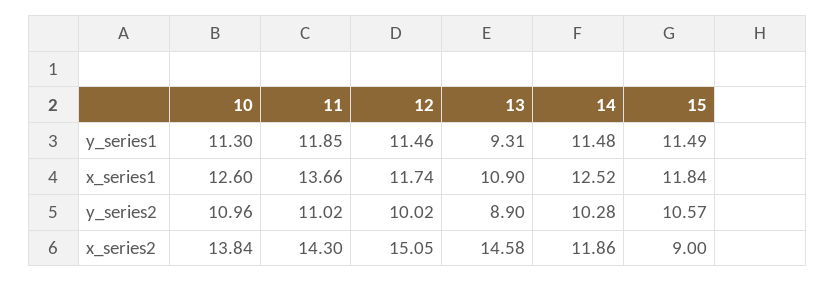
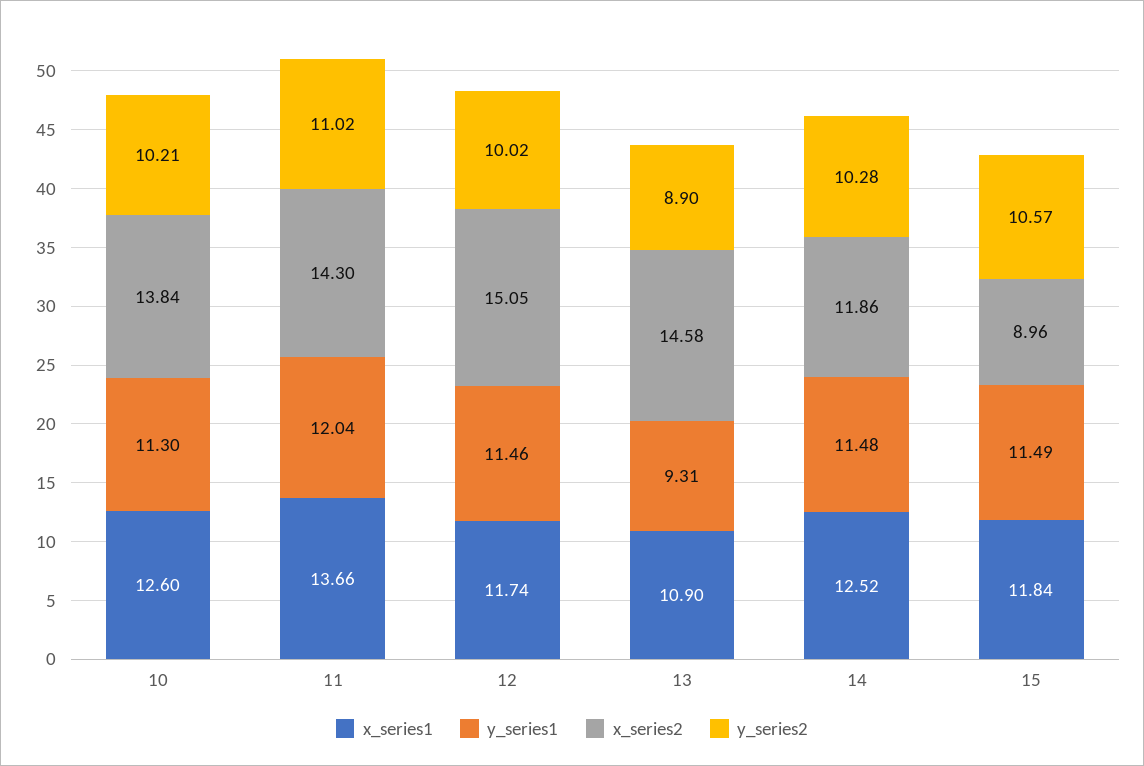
  {
    "y_series1": {
      "10": 11.3,
-     "11": 11.85,
+     "11": 12.04,
      "12": 11.46,
      "13": 9.31,
      "14": 11.48,
      "15": 11.49
    },
    "x_series1": {
      "10": 12.6,
      "11": 13.66,
      "12": 11.74,
      "13": 10.9,
      "14": 12.52,
      "15": 11.84
    },
    "y_series2": {
-     "10": 10.96,
+     "10": 10.21,
      "11": 11.02,
      "12": 10.02,
      "13": 8.9,
      "14": 10.28,
      "15": 10.57
    },
    "x_series2": {
      "10": 13.84,
      "11": 14.3,
      "12": 15.05,
      "13": 14.58,
      "14": 11.86,
-     "15": 9
+     "15": 8.96
    }
  }

